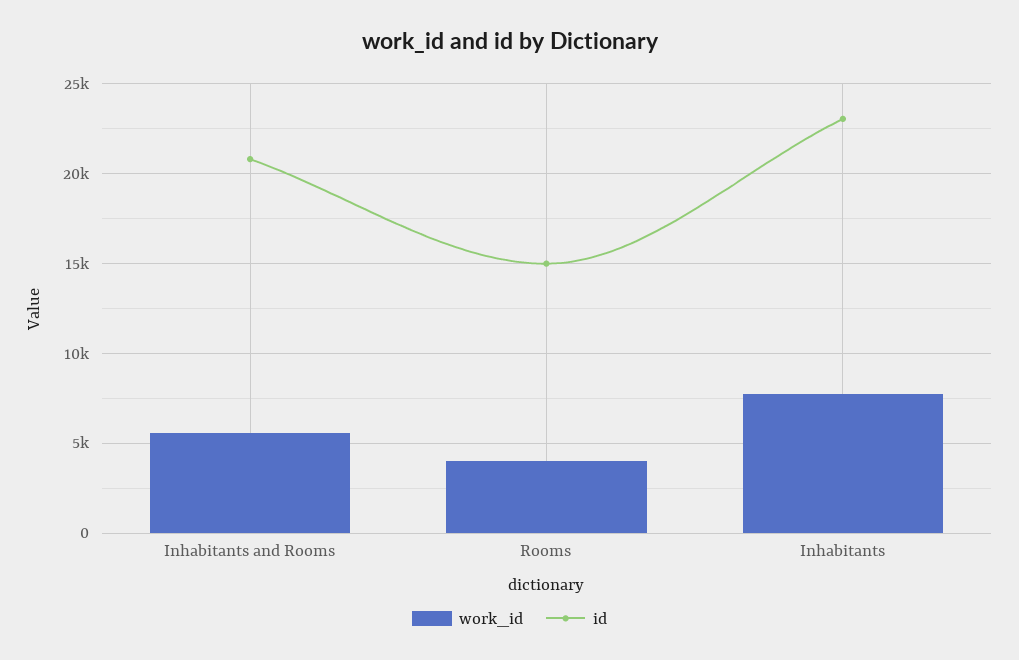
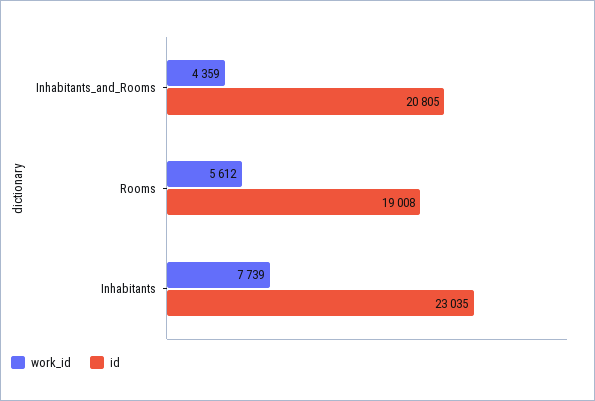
  {
    "work_id": {
-     "Inhabitants and Rooms": 5500,
+     "Inhabitants and Rooms": 4359,
-     "Rooms": 4000,
+     "Rooms": 5612,
      "Inhabitants": 7739
    },
    "id": {
      "Inhabitants and Rooms": 20805,
-     "Rooms": 15000,
+     "Rooms": 19008,
      "Inhabitants": 23035
    }
  }

